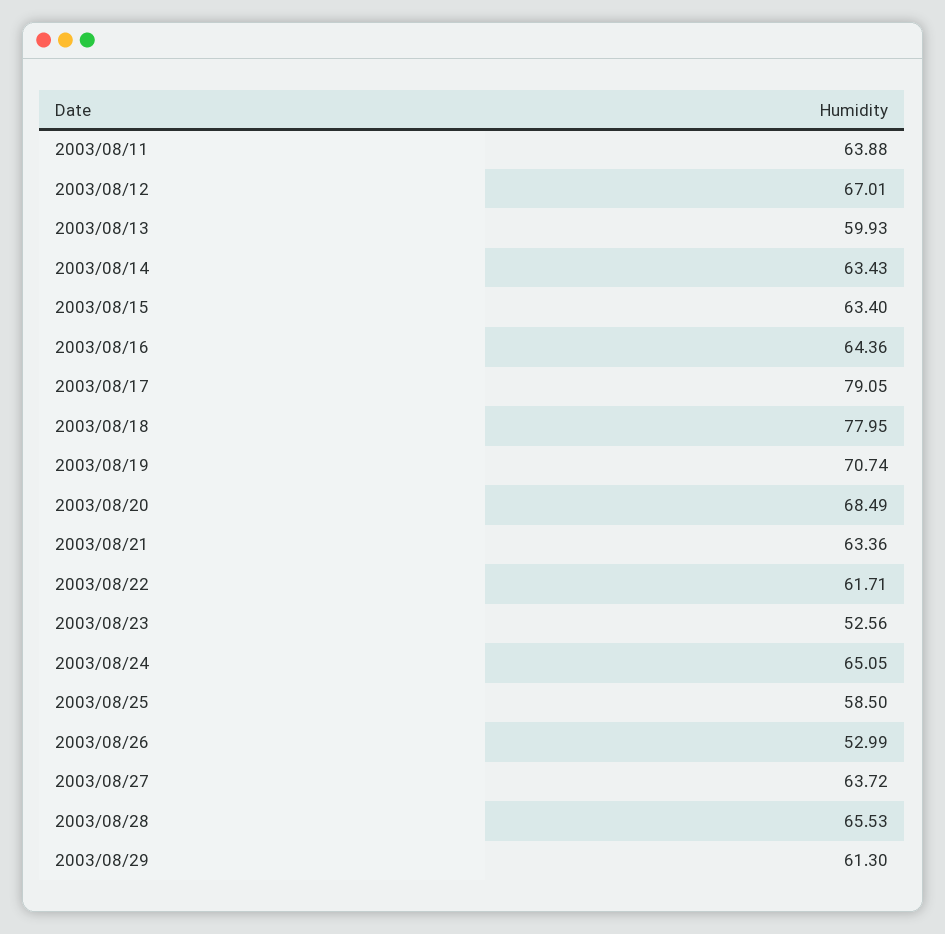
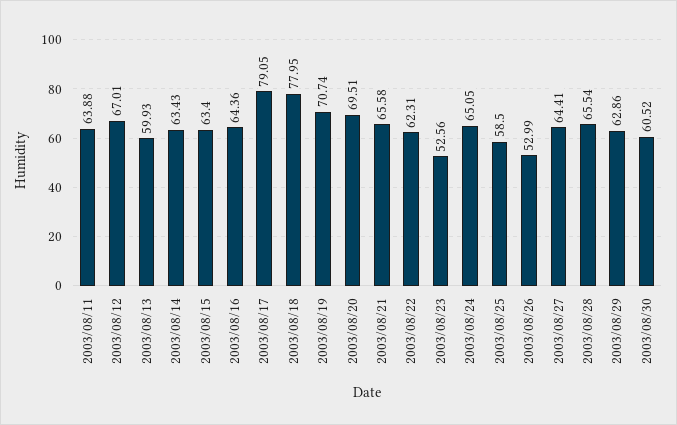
  {
    "2003/08/11": 63.88,
    "2003/08/12": 67.01,
    "2003/08/13": 59.93,
    "2003/08/14": 63.43,
    "2003/08/15": 63.4,
    "2003/08/16": 64.36,
    "2003/08/17": 79.05,
    "2003/08/18": 77.95,
    "2003/08/19": 70.74,
-   "2003/08/20": 68.49,
+   "2003/08/20": 69.51,
-   "2003/08/21": 63.36,
+   "2003/08/21": 65.58,
-   "2003/08/22": 61.71,
+   "2003/08/22": 62.31,
    "2003/08/23": 52.56,
    "2003/08/24": 65.05,
    "2003/08/25": 58.5,
    "2003/08/26": 52.99,
-   "2003/08/27": 63.72,
+   "2003/08/27": 64.41,
-   "2003/08/28": 65.53,
+   "2003/08/28": 65.54,
-   "2003/08/29": 61.3
+   "2003/08/29": 62.86,
+   "2003/08/30": 60.52
  }

